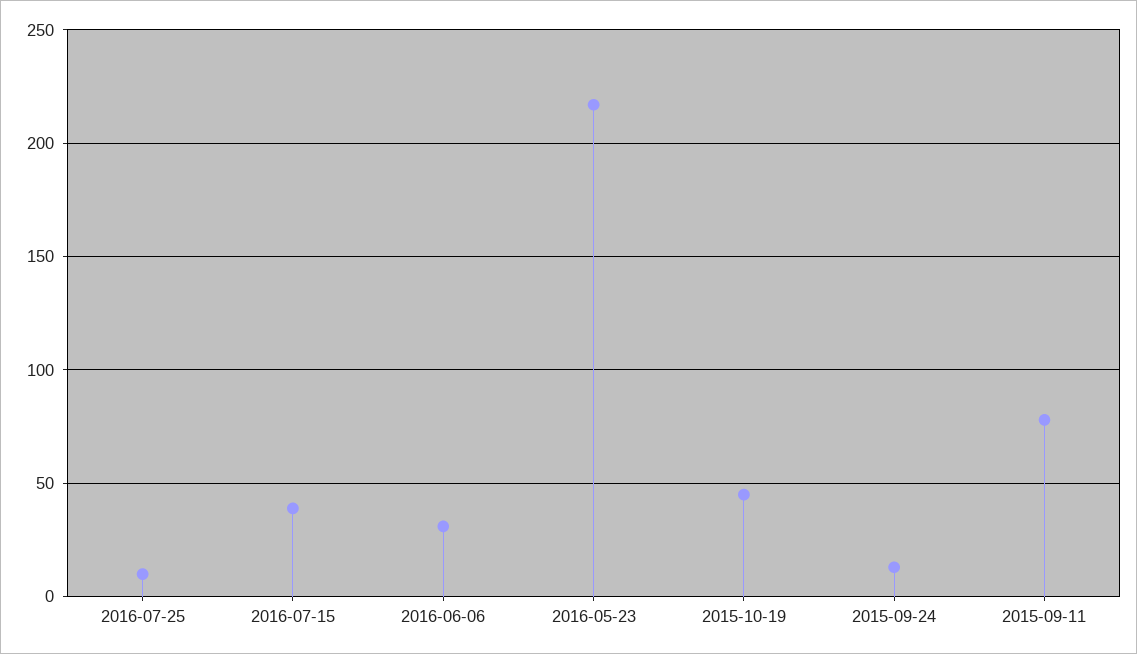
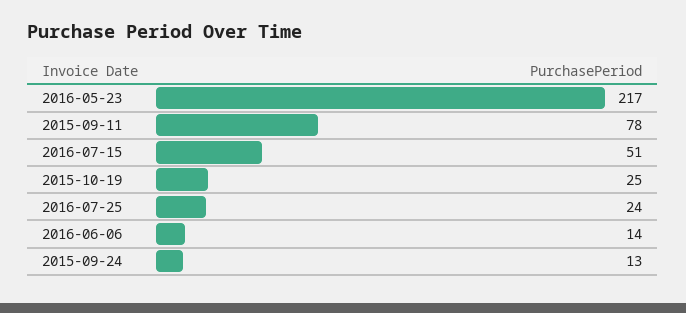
  {
-   "2016-07-25": 10,
+   "2016-07-25": 24,
-   "2016-07-15": 40,
+   "2016-07-15": 51,
-   "2016-06-06": 30,
+   "2016-06-06": 14,
    "2016-05-23": 217,
-   "2015-10-19": 45,
+   "2015-10-19": 25,
    "2015-09-24": 13,
    "2015-09-11": 78
  }

